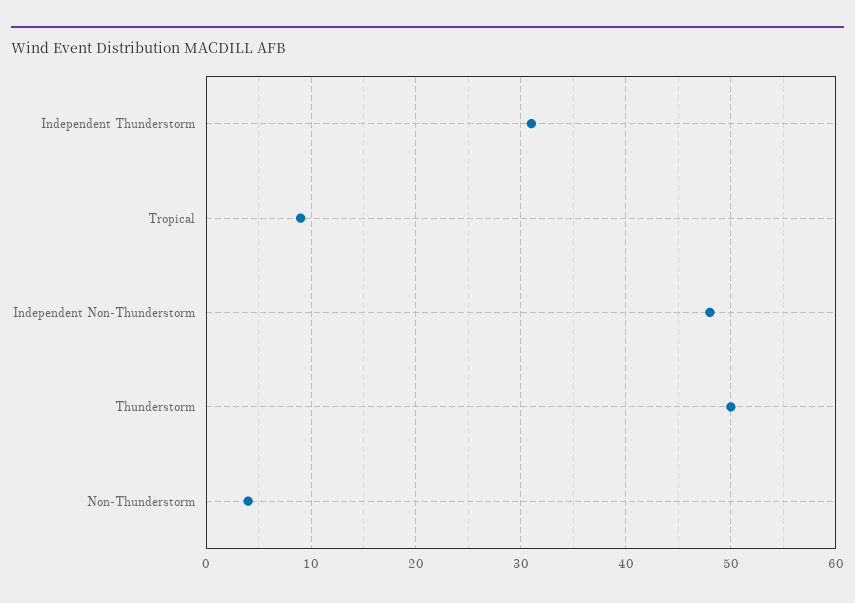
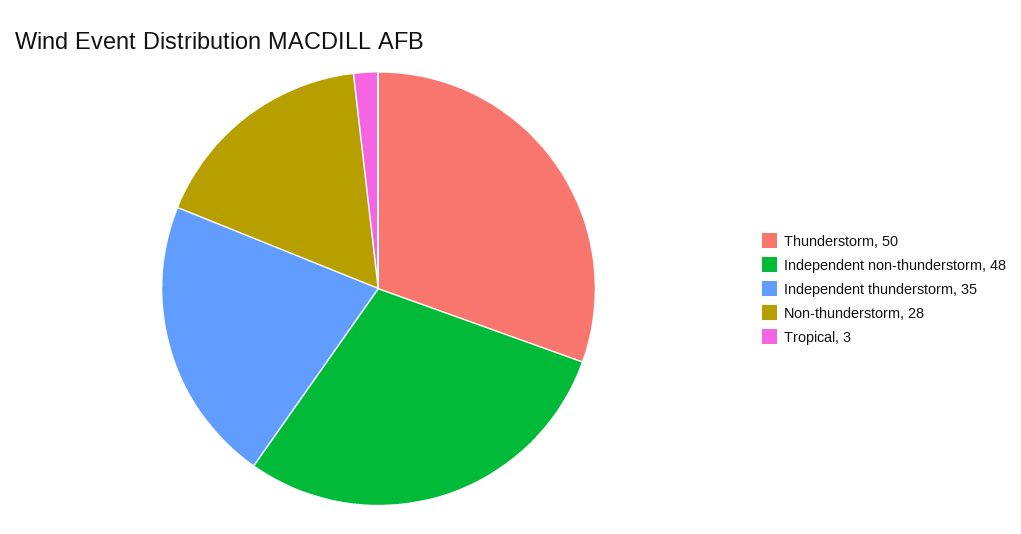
  {
-   "Independent Thunderstorm": 31,
+   "Independent Thunderstorm": 35,
-   "Tropical": 9,
+   "Tropical": 3,
    "Independent Non-Thunderstorm": 48,
    "Thunderstorm": 50,
-   "Non-Thunderstorm": 4
+   "Non-Thunderstorm": 28
  }

